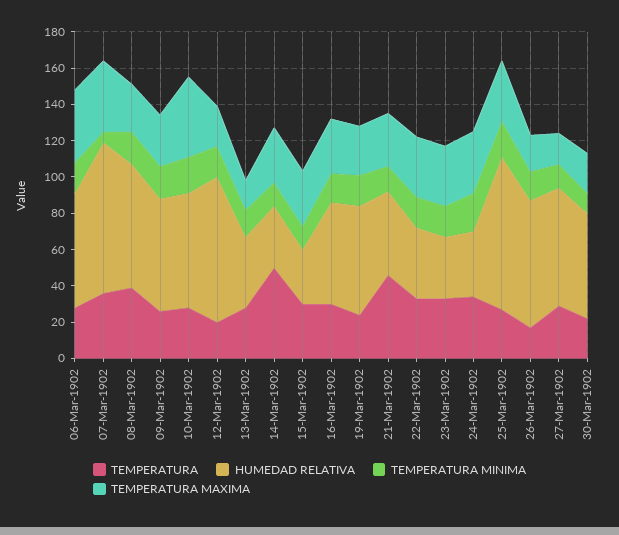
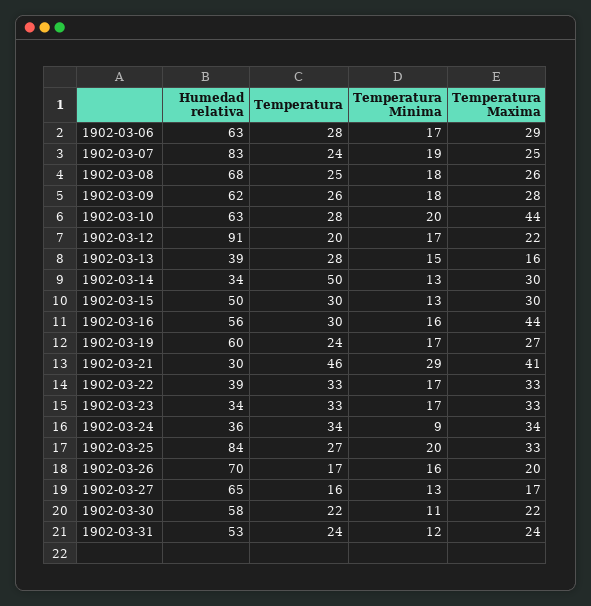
  {
    "TEMPERATURA": {
      "06-Mar-1902": 28,
-     "07-Mar-1902": 35,
+     "07-Mar-1902": 24,
-     "08-Mar-1902": 40,
+     "08-Mar-1902": 25,
      "09-Mar-1902": 26,
      "10-Mar-1902": 28,
      "12-Mar-1902": 20,
      "13-Mar-1902": 28,
      "14-Mar-1902": 50,
      "15-Mar-1902": 30,
      "16-Mar-1902": 30,
      "19-Mar-1902": 24,
      "21-Mar-1902": 46,
      "22-Mar-1902": 33,
      "23-Mar-1902": 33,
      "24-Mar-1902": 34,
      "25-Mar-1902": 27,
      "26-Mar-1902": 17,
-     "27-Mar-1902": 30,
+     "27-Mar-1902": 16,
-     "30-Mar-1902": 22
+     "30-Mar-1902": 22,
+     "1902-03-31": 24
    },
    "HUMEDAD RELATIVA": {
      "06-Mar-1902": 63,
      "07-Mar-1902": 83,
      "08-Mar-1902": 68,
      "09-Mar-1902": 62,
      "10-Mar-1902": 63,
-     "12-Mar-1902": 80,
+     "12-Mar-1902": 91,
      "13-Mar-1902": 39,
      "14-Mar-1902": 34,
-     "15-Mar-1902": 30,
+     "15-Mar-1902": 50,
      "16-Mar-1902": 56,
      "19-Mar-1902": 60,
-     "21-Mar-1902": 45,
+     "21-Mar-1902": 30,
      "22-Mar-1902": 39,
      "23-Mar-1902": 34,
      "24-Mar-1902": 36,
      "25-Mar-1902": 84,
      "26-Mar-1902": 70,
      "27-Mar-1902": 65,
-     "30-Mar-1902": 58
+     "30-Mar-1902": 58,
+     "1902-03-31": 53
    },
    "TEMPERATURA MINIMA": {
      "06-Mar-1902": 17,
-     "07-Mar-1902": 5,
+     "07-Mar-1902": 19,
      "08-Mar-1902": 18,
      "09-Mar-1902": 18,
      "10-Mar-1902": 20,
      "12-Mar-1902": 17,
      "13-Mar-1902": 15,
      "14-Mar-1902": 13,
      "15-Mar-1902": 13,
      "16-Mar-1902": 16,
      "19-Mar-1902": 17,
-     "21-Mar-1902": 15,
+     "21-Mar-1902": 29,
      "22-Mar-1902": 17,
      "23-Mar-1902": 17,
-     "24-Mar-1902": 20,
+     "24-Mar-1902": 9,
      "25-Mar-1902": 20,
      "26-Mar-1902": 16,
      "27-Mar-1902": 13,
-     "30-Mar-1902": 11
+     "30-Mar-1902": 11,
+     "1902-03-31": 12
    },
    "TEMPERATURA MAXIMA": {
-     "06-Mar-1902": 40,
+     "06-Mar-1902": 29,
-     "07-Mar-1902": 40,
+     "07-Mar-1902": 25,
      "08-Mar-1902": 26,
      "09-Mar-1902": 28,
      "10-Mar-1902": 44,
      "12-Mar-1902": 22,
      "13-Mar-1902": 16,
      "14-Mar-1902": 30,
      "15-Mar-1902": 30,
-     "16-Mar-1902": 30,
+     "16-Mar-1902": 44,
      "19-Mar-1902": 27,
-     "21-Mar-1902": 30,
+     "21-Mar-1902": 41,
      "22-Mar-1902": 33,
      "23-Mar-1902": 33,
      "24-Mar-1902": 34,
      "25-Mar-1902": 33,
      "26-Mar-1902": 20,
      "27-Mar-1902": 17,
-     "30-Mar-1902": 22
+     "30-Mar-1902": 22,
+     "1902-03-31": 24
    }
  }

